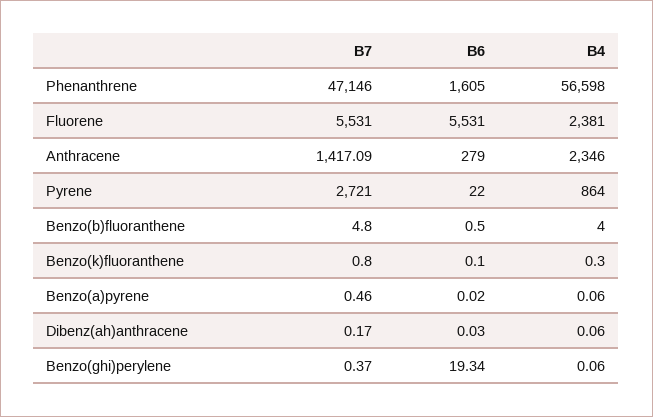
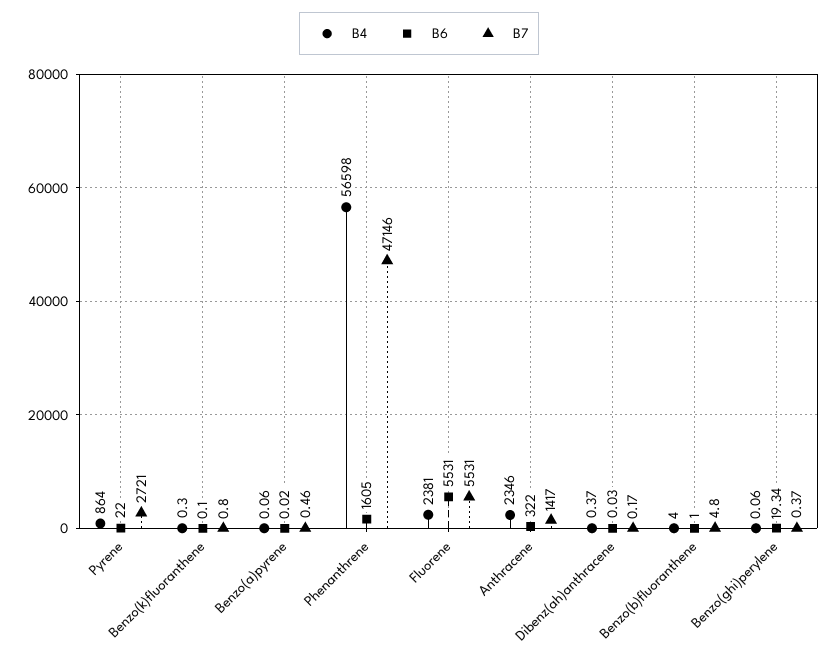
  {
    "B7": {
      "Phenanthrene": 47146,
      "Fluorene": 5531,
-     "Anthracene": 1417.09,
+     "Anthracene": 1417,
      "Pyrene": 2721,
      "Benzo(b)fluoranthene": 4.8,
      "Benzo(k)fluoranthene": 0.8,
      "Benzo(a)pyrene": 0.46,
      "Dibenz(ah)anthracene": 0.17,
      "Benzo(ghi)perylene": 0.37
    },
    "B6": {
      "Phenanthrene": 1605,
      "Fluorene": 5531,
-     "Anthracene": 279,
+     "Anthracene": 322,
      "Pyrene": 22,
-     "Benzo(b)fluoranthene": 0.5,
+     "Benzo(b)fluoranthene": 1,
      "Benzo(k)fluoranthene": 0.1,
      "Benzo(a)pyrene": 0.02,
      "Dibenz(ah)anthracene": 0.03,
      "Benzo(ghi)perylene": 19.34
    },
    "B4": {
      "Phenanthrene": 56598,
      "Fluorene": 2381,
      "Anthracene": 2346,
      "Pyrene": 864,
      "Benzo(b)fluoranthene": 4,
      "Benzo(k)fluoranthene": 0.3,
      "Benzo(a)pyrene": 0.06,
-     "Dibenz(ah)anthracene": 0.06,
+     "Dibenz(ah)anthracene": 0.37,
      "Benzo(ghi)perylene": 0.06
    }
  }

